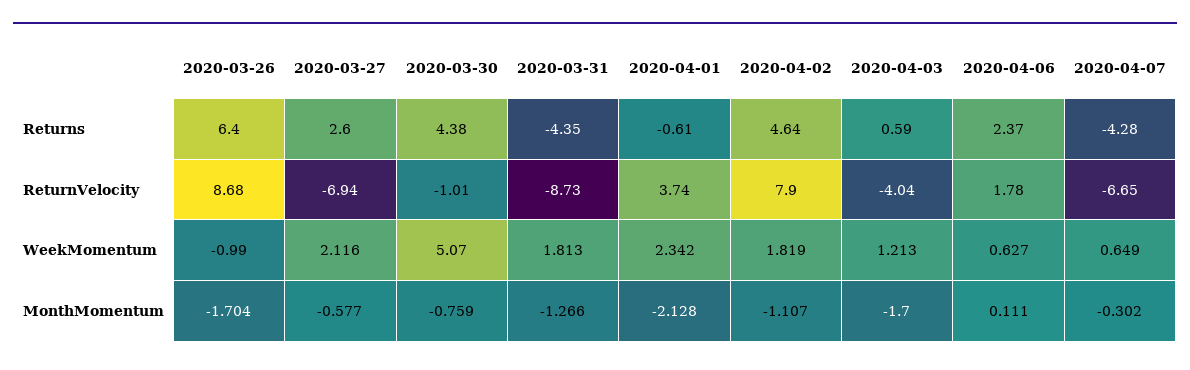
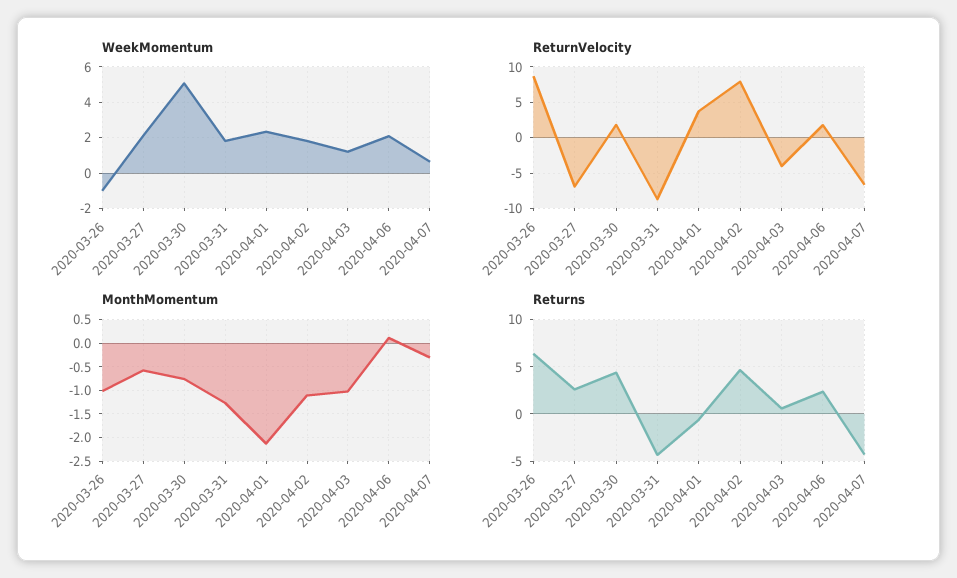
  {
    "Returns": {
      "2020-03-26": 6.4,
      "2020-03-27": 2.6,
      "2020-03-30": 4.38,
      "2020-03-31": -4.35,
      "2020-04-01": -0.61,
      "2020-04-02": 4.64,
      "2020-04-03": 0.59,
      "2020-04-06": 2.37,
      "2020-04-07": -4.28
    },
    "ReturnVelocity": {
      "2020-03-26": 8.68,
      "2020-03-27": -6.94,
-     "2020-03-30": -1.01,
+     "2020-03-30": 2,
      "2020-03-31": -8.73,
      "2020-04-01": 3.74,
      "2020-04-02": 7.9,
      "2020-04-03": -4.04,
      "2020-04-06": 1.78,
      "2020-04-07": -6.65
    },
    "WeekMomentum": {
      "2020-03-26": -0.99,
      "2020-03-27": 2.116,
      "2020-03-30": 5.07,
      "2020-03-31": 1.813,
      "2020-04-01": 2.342,
      "2020-04-02": 1.819,
      "2020-04-03": 1.213,
-     "2020-04-06": 0.627,
+     "2020-04-06": 2,
      "2020-04-07": 0.649
    },
    "MonthMomentum": {
-     "2020-03-26": -1.704,
+     "2020-03-26": -1,
      "2020-03-27": -0.577,
      "2020-03-30": -0.759,
      "2020-03-31": -1.266,
      "2020-04-01": -2.128,
      "2020-04-02": -1.107,
-     "2020-04-03": -1.7,
+     "2020-04-03": -1,
      "2020-04-06": 0.111,
      "2020-04-07": -0.302
    }
  }

